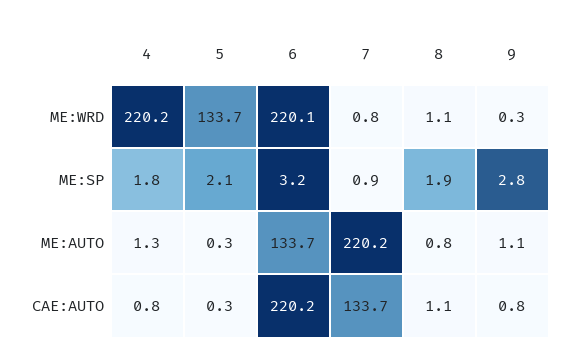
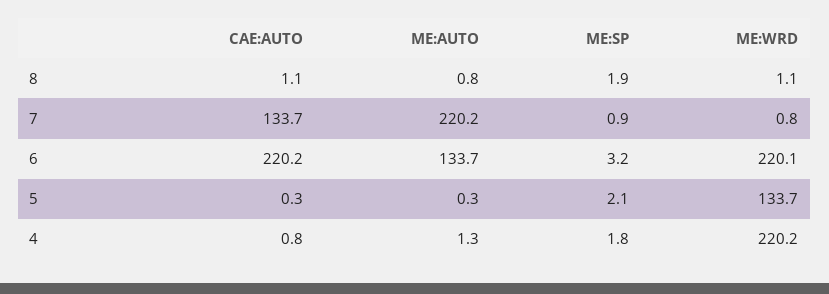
  {
    "4": {
      "ME:WRD": 220.2,
      "ME:SP": 1.8,
      "ME:AUTO": 1.3,
      "CAE:AUTO": 0.8
    },
    "5": {
      "ME:WRD": 133.7,
      "ME:SP": 2.1,
      "ME:AUTO": 0.3,
      "CAE:AUTO": 0.3
    },
    "6": {
      "ME:WRD": 220.1,
      "ME:SP": 3.2,
      "ME:AUTO": 133.7,
      "CAE:AUTO": 220.2
    },
    "7": {
      "ME:WRD": 0.8,
      "ME:SP": 0.9,
      "ME:AUTO": 220.2,
      "CAE:AUTO": 133.7
    },
    "8": {
      "ME:WRD": 1.1,
      "ME:SP": 1.9,
      "ME:AUTO": 0.8,
      "CAE:AUTO": 1.1
-   },
+   }
-   "9": {
-     "ME:WRD": 0.3,
-     "ME:SP": 2.8,
-     "ME:AUTO": 1.1,
-     "CAE:AUTO": 0.8
-   }
  }

